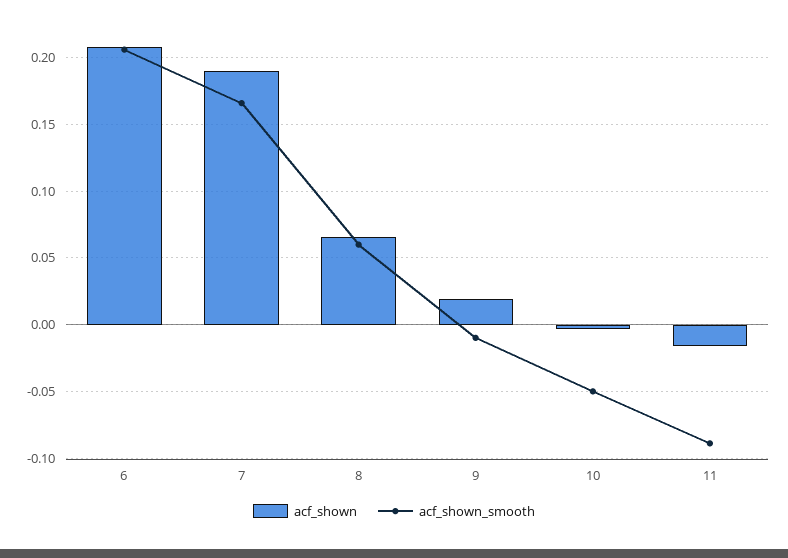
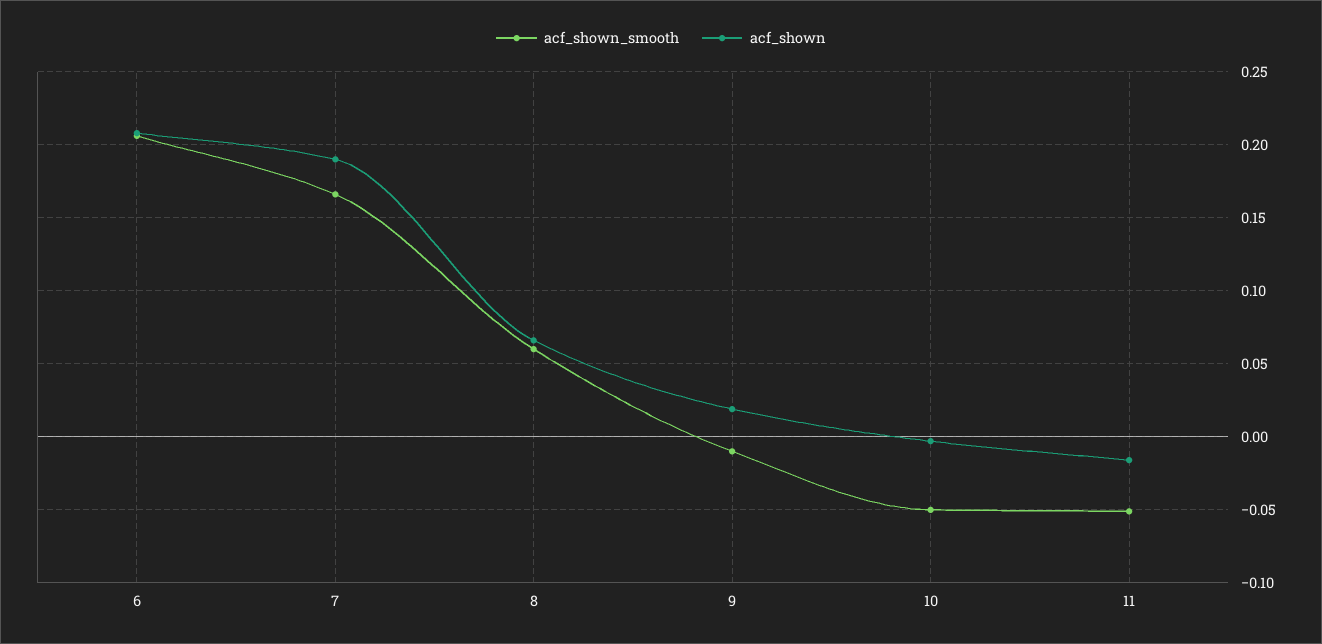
  {
    "acf_shown": {
      "6": 0.21,
      "7": 0.19,
      "8": 0.065,
      "9": 0.02,
      "10": -0.005,
      "11": -0.015
    },
    "acf_shown_smooth": {
      "6": 0.205,
      "7": 0.165,
      "8": 0.06,
      "9": -0.01,
      "10": -0.05,
-     "11": -0.09
+     "11": -0.05
    }
  }

